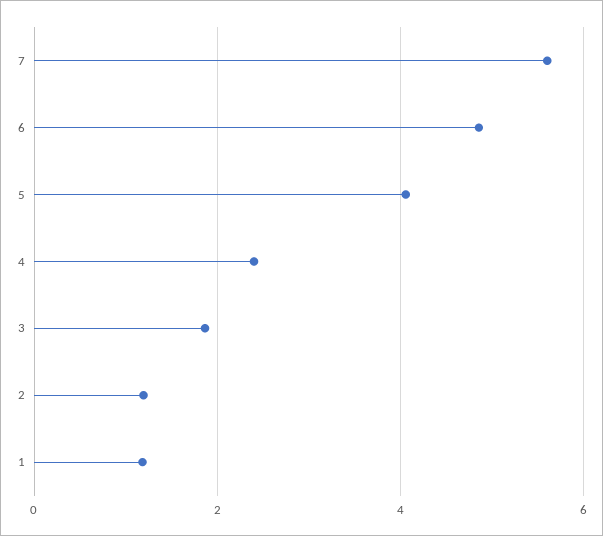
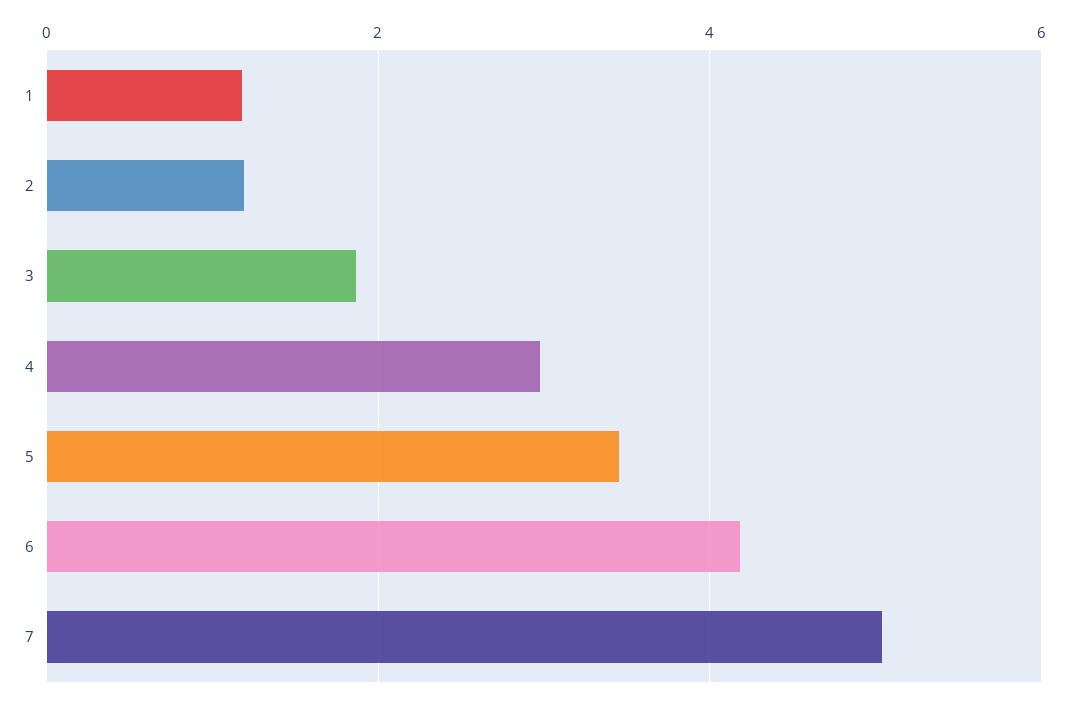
  {
-   "7": 5.6,
+   "7": 5,
-   "6": 4.8,
+   "6": 4.2,
-   "5": 4,
+   "5": 3.4,
-   "4": 2.4,
+   "4": 3,
    "3": 1.8,
    "2": 1.2,
    "1": 1.2
  }

